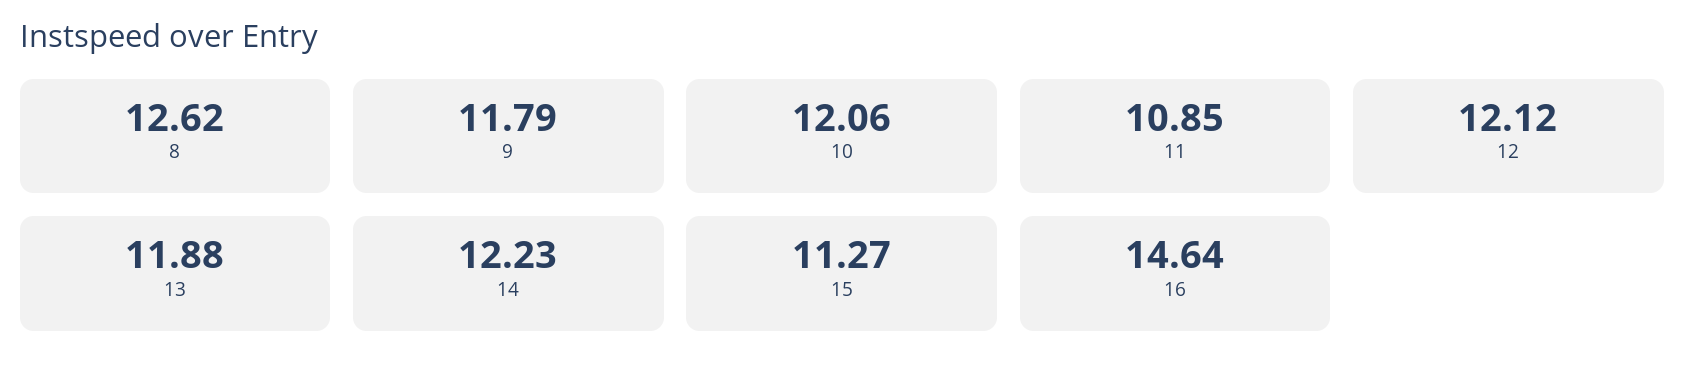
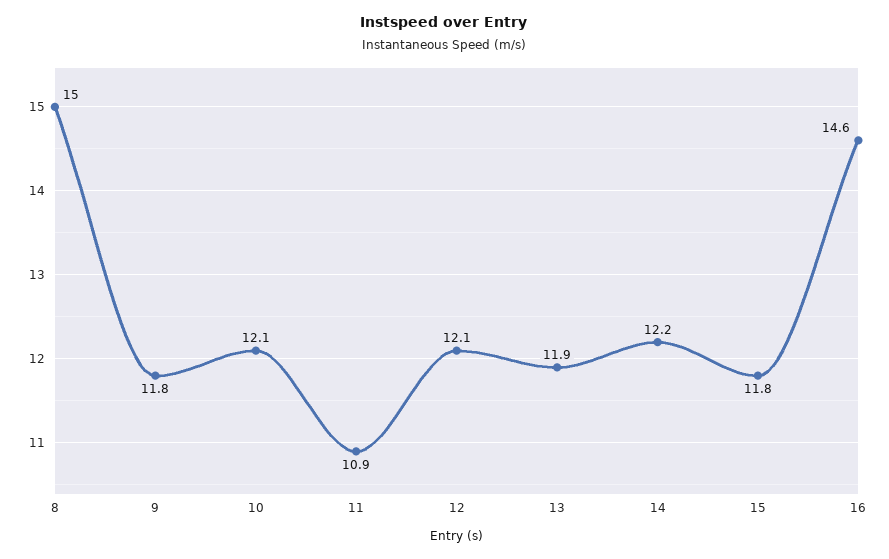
  {
-   "8": 12.62,
+   "8": 15,
    "9": 11.79,
    "10": 12.06,
    "11": 10.85,
    "12": 12.12,
    "13": 11.88,
    "14": 12.23,
-   "15": 11.27,
+   "15": 11.8,
    "16": 14.64
  }

